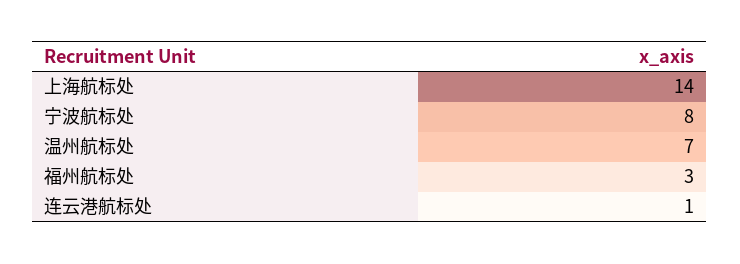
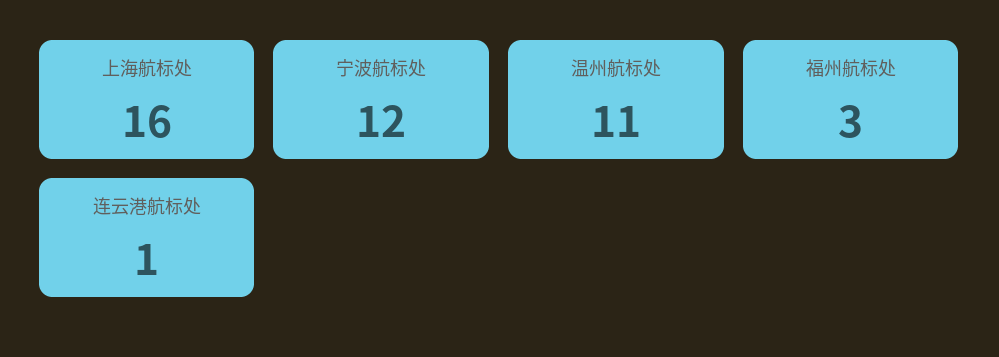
  {
-   "上海航标处": 14,
+   "上海航标处": 16,
-   "宁波航标处": 8,
+   "宁波航标处": 12,
-   "温州航标处": 7,
+   "温州航标处": 11,
    "福州航标处": 3,
    "连云港航标处": 1
  }

